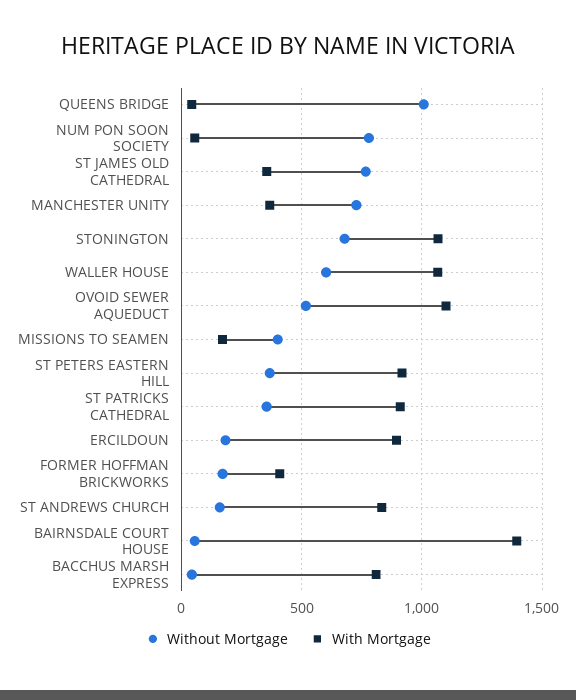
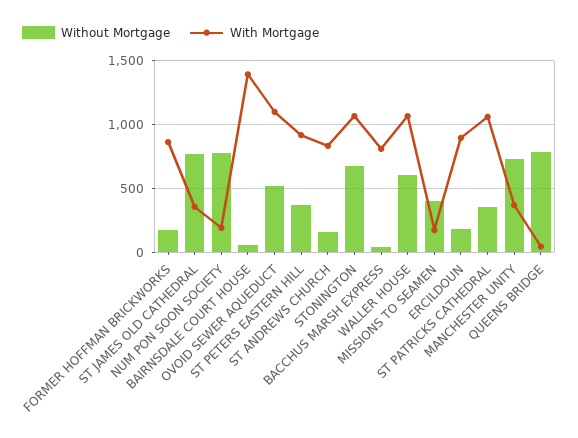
  {
    "Without Mortgage": {
-     "QUEENS BRIDGE": 1000,
+     "QUEENS BRIDGE": 800,
      "NUM PON SOON SOCIETY": 800,
      "ST JAMES OLD CATHEDRAL": 750,
      "MANCHESTER UNITY": 750,
      "STONINGTON": 700,
      "WALLER HOUSE": 600,
      "OVOID SEWER AQUEDUCT": 500,
      "MISSIONS TO SEAMEN": 400,
      "ST PETERS EASTERN HILL": 350,
      "ST PATRICKS CATHEDRAL": 350,
      "ERCILDOUN": 200,
      "FORMER HOFFMAN BRICKWORKS": 150,
      "ST ANDREWS CHURCH": 150,
      "BAIRNSDALE COURT HOUSE": 50,
      "BACCHUS MARSH EXPRESS": 50
    },
    "With Mortgage": {
      "QUEENS BRIDGE": 50,
-     "NUM PON SOON SOCIETY": 50,
+     "NUM PON SOON SOCIETY": 200,
      "ST JAMES OLD CATHEDRAL": 350,
      "MANCHESTER UNITY": 350,
      "STONINGTON": 1050,
      "WALLER HOUSE": 1050,
      "OVOID SEWER AQUEDUCT": 1100,
      "MISSIONS TO SEAMEN": 150,
      "ST PETERS EASTERN HILL": 900,
-     "ST PATRICKS CATHEDRAL": 900,
+     "ST PATRICKS CATHEDRAL": 1050,
      "ERCILDOUN": 900,
-     "FORMER HOFFMAN BRICKWORKS": 400,
+     "FORMER HOFFMAN BRICKWORKS": 850,
      "ST ANDREWS CHURCH": 850,
      "BAIRNSDALE COURT HOUSE": 1400,
      "BACCHUS MARSH EXPRESS": 800
    }
  }

